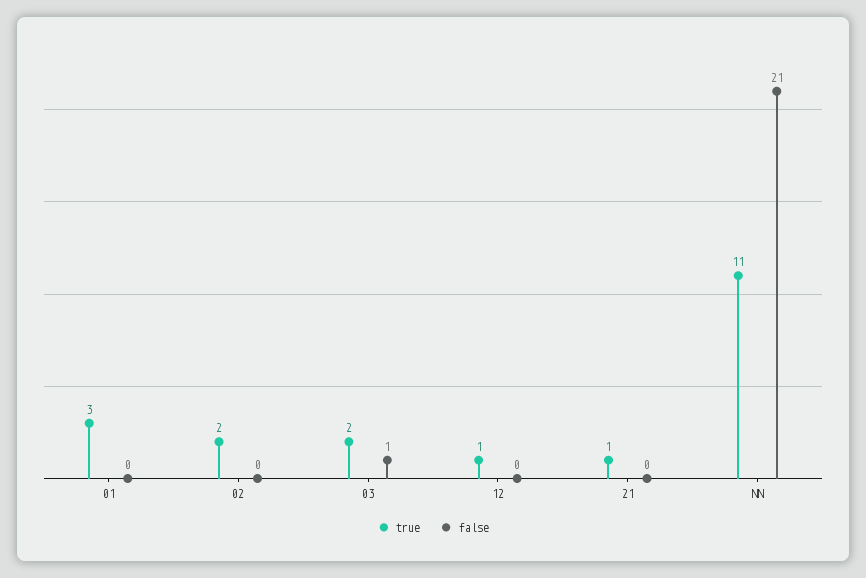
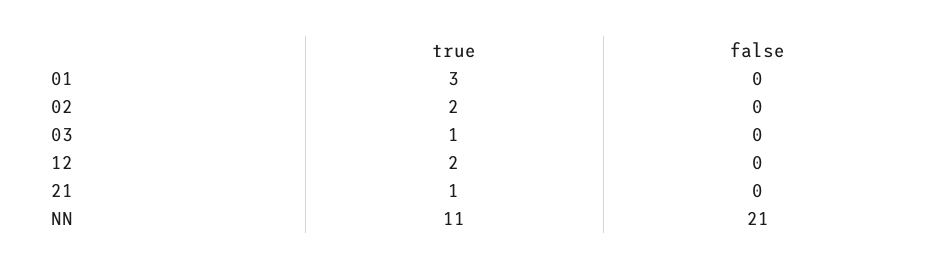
  {
    "true": {
      "01": 3,
      "02": 2,
-     "03": 2,
+     "03": 1,
-     "12": 1,
+     "12": 2,
      "21": 1,
      "NN": 11
    },
    "false": {
      "01": 0,
      "02": 0,
-     "03": 1,
+     "03": 0,
      "12": 0,
      "21": 0,
      "NN": 21
    }
  }

